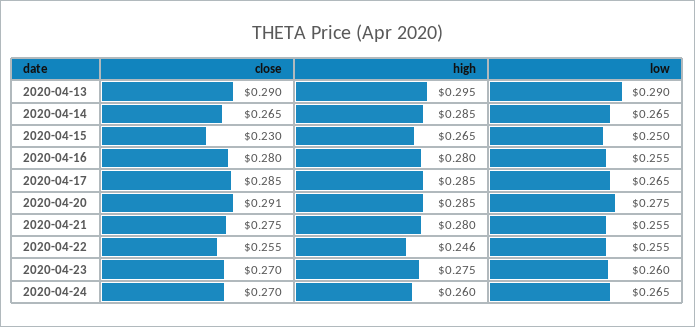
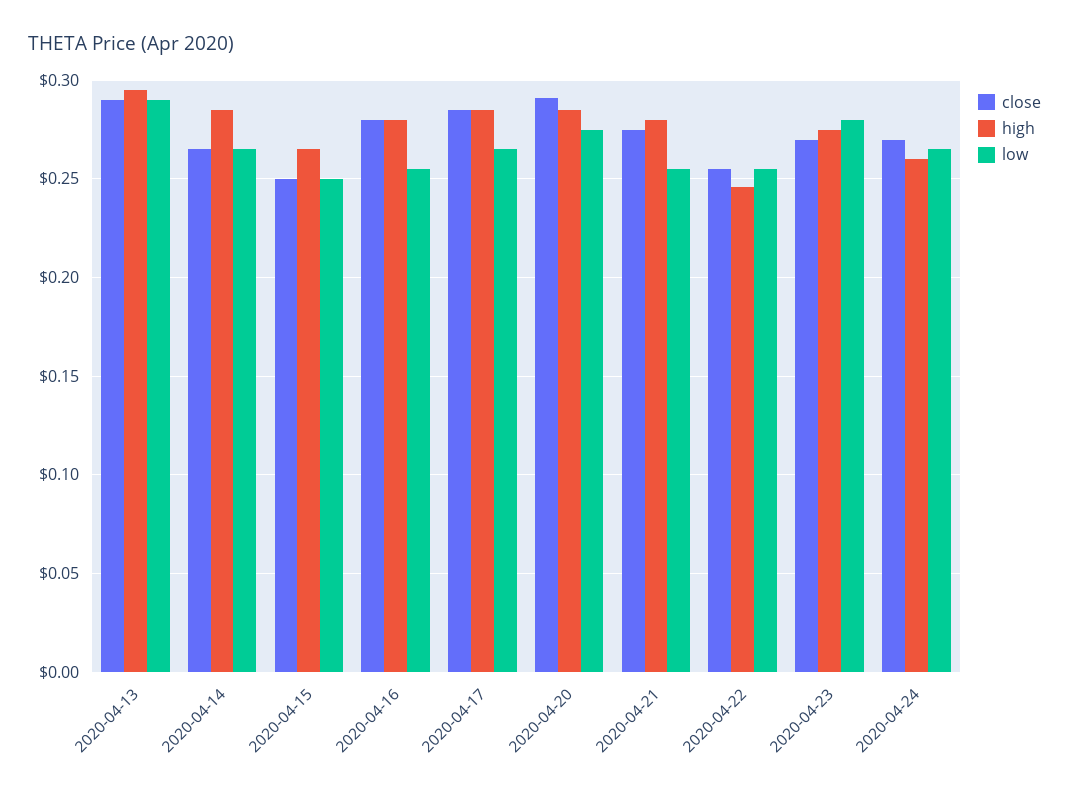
  {
    "close": {
      "2020-04-13": 0.29,
      "2020-04-14": 0.265,
-     "2020-04-15": 0.23,
+     "2020-04-15": 0.25,
      "2020-04-16": 0.28,
      "2020-04-17": 0.285,
      "2020-04-20": 0.291,
      "2020-04-21": 0.275,
      "2020-04-22": 0.255,
      "2020-04-23": 0.27,
      "2020-04-24": 0.27
    },
    "high": {
      "2020-04-13": 0.295,
      "2020-04-14": 0.285,
      "2020-04-15": 0.265,
      "2020-04-16": 0.28,
      "2020-04-17": 0.285,
      "2020-04-20": 0.285,
      "2020-04-21": 0.28,
      "2020-04-22": 0.246,
      "2020-04-23": 0.275,
      "2020-04-24": 0.26
    },
    "low": {
      "2020-04-13": 0.29,
      "2020-04-14": 0.265,
      "2020-04-15": 0.25,
      "2020-04-16": 0.255,
      "2020-04-17": 0.265,
      "2020-04-20": 0.275,
      "2020-04-21": 0.255,
      "2020-04-22": 0.255,
-     "2020-04-23": 0.26,
+     "2020-04-23": 0.28,
      "2020-04-24": 0.265
    }
  }

